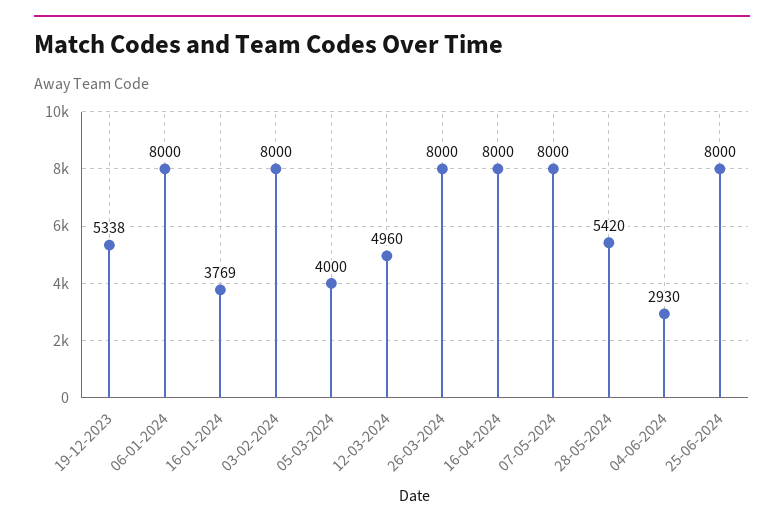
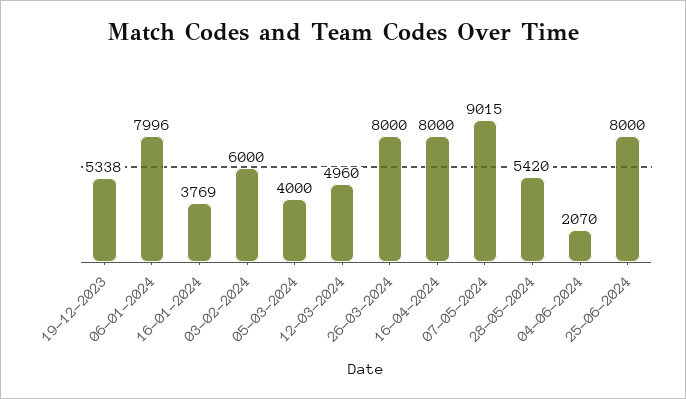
  {
    "19-12-2023": 5338,
-   "06-01-2024": 8000,
+   "06-01-2024": 7996,
    "16-01-2024": 3769,
-   "03-02-2024": 8000,
+   "03-02-2024": 6000,
    "05-03-2024": 4000,
    "12-03-2024": 4960,
    "26-03-2024": 8000,
    "16-04-2024": 8000,
-   "07-05-2024": 8000,
+   "07-05-2024": 9015,
    "28-05-2024": 5420,
-   "04-06-2024": 2930,
+   "04-06-2024": 2070,
    "25-06-2024": 8000
  }

